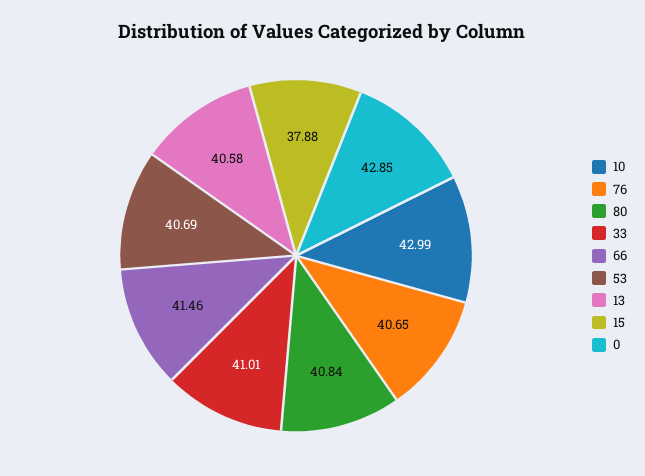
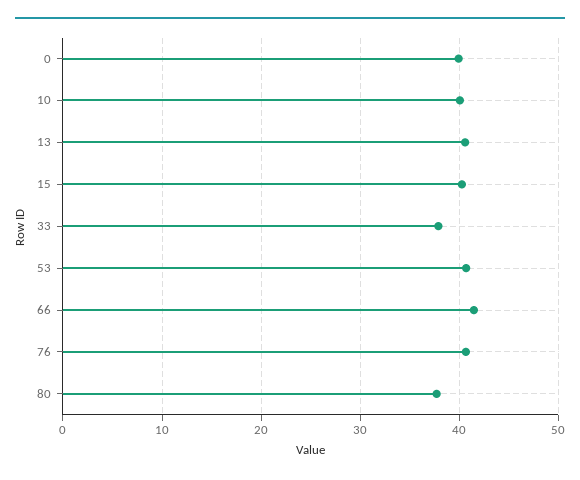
  {
-   "10": 42.99,
+   "10": 40,
    "76": 40.65,
-   "80": 40.84,
+   "80": 38,
-   "33": 41.01,
+   "33": 38,
    "66": 41.46,
    "53": 40.69,
    "13": 40.58,
-   "15": 37.88,
+   "15": 40,
-   "0": 42.85
+   "0": 40
  }

